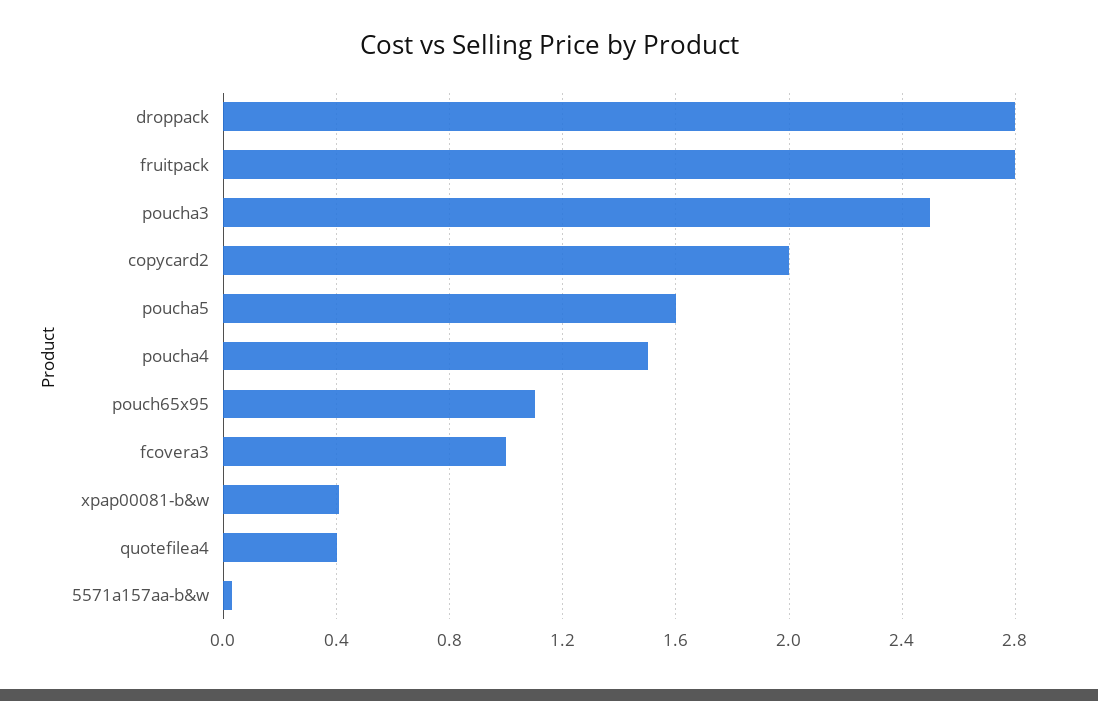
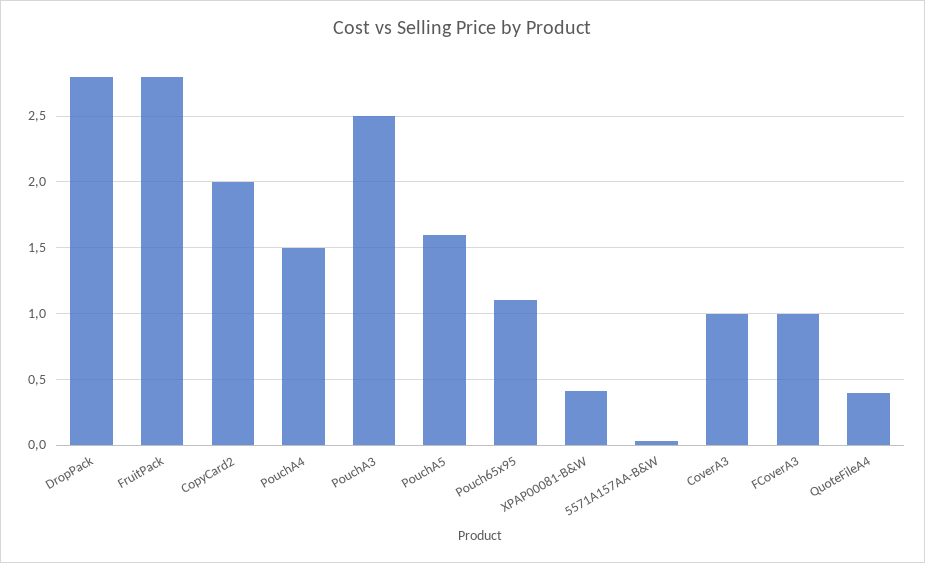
  {
    "droppack": 2.8,
    "fruitpack": 2.8,
    "poucha3": 2.5,
    "copycard2": 2,
    "poucha5": 1.6,
    "poucha4": 1.5,
    "pouch65x95": 1.1,
    "fcovera3": 1,
    "xpap00081-b&w": 0.4,
    "quotefilea4": 0.4,
-   "5571a157aa-b&w": 0.05
+   "5571a157aa-b&w": 0.05,
+   "CoverA3": 1
  }

